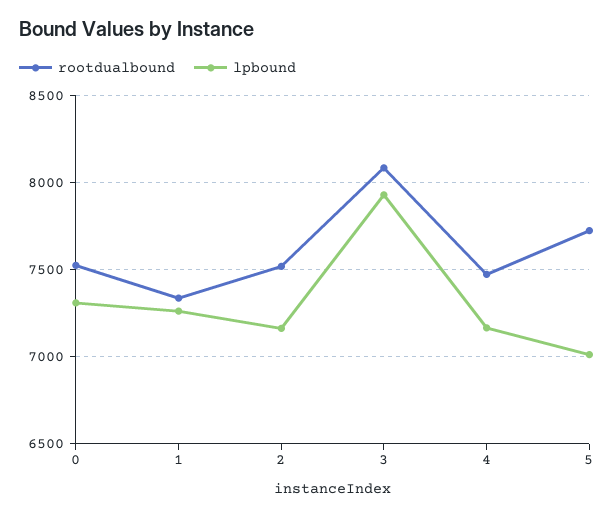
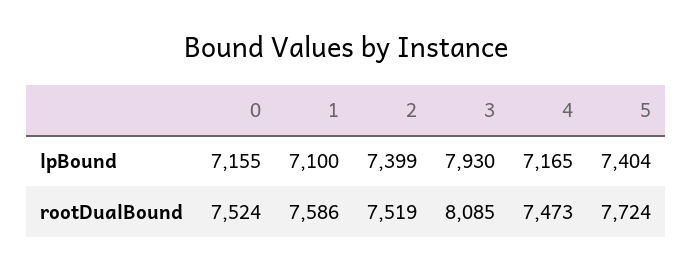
  {
    "rootdualbound": {
      "0": 7524,
-     "1": 7350,
+     "1": 7586,
      "2": 7519,
      "3": 8085,
      "4": 7473,
      "5": 7724
    },
    "lpbound": {
-     "0": 7300,
+     "0": 7155,
-     "1": 7250,
+     "1": 7100,
-     "2": 7150,
+     "2": 7399,
      "3": 7930,
      "4": 7165,
-     "5": 7000
+     "5": 7404
    }
  }

